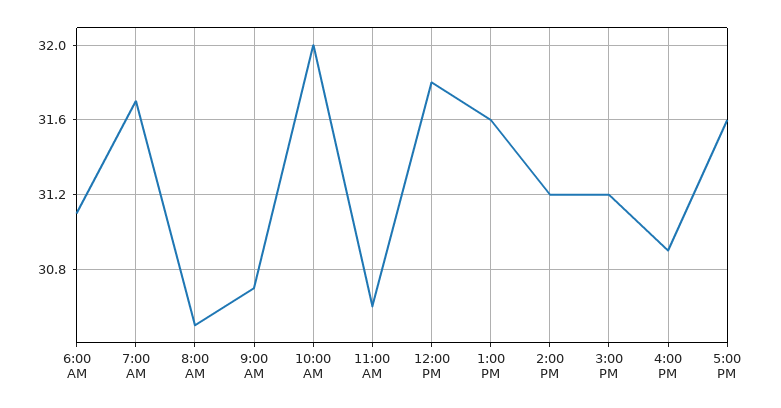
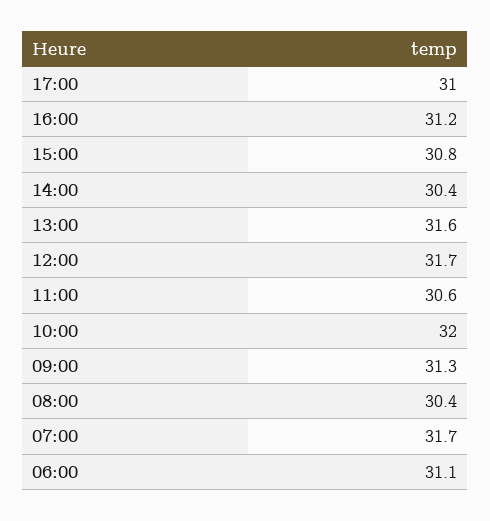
  {
    "6:00 AM": 31.1,
    "7:00 AM": 31.7,
-   "8:00 AM": 30.5,
+   "8:00 AM": 30.4,
-   "9:00 AM": 30.7,
+   "9:00 AM": 31.3,
    "10:00 AM": 32,
    "11:00 AM": 30.6,
-   "12:00 PM": 31.8,
+   "12:00 PM": 31.7,
    "1:00 PM": 31.6,
-   "2:00 PM": 31.2,
+   "2:00 PM": 30.4,
-   "3:00 PM": 31.2,
+   "3:00 PM": 30.8,
-   "4:00 PM": 30.9,
+   "4:00 PM": 31.2,
-   "5:00 PM": 31.6
+   "5:00 PM": 31
  }

